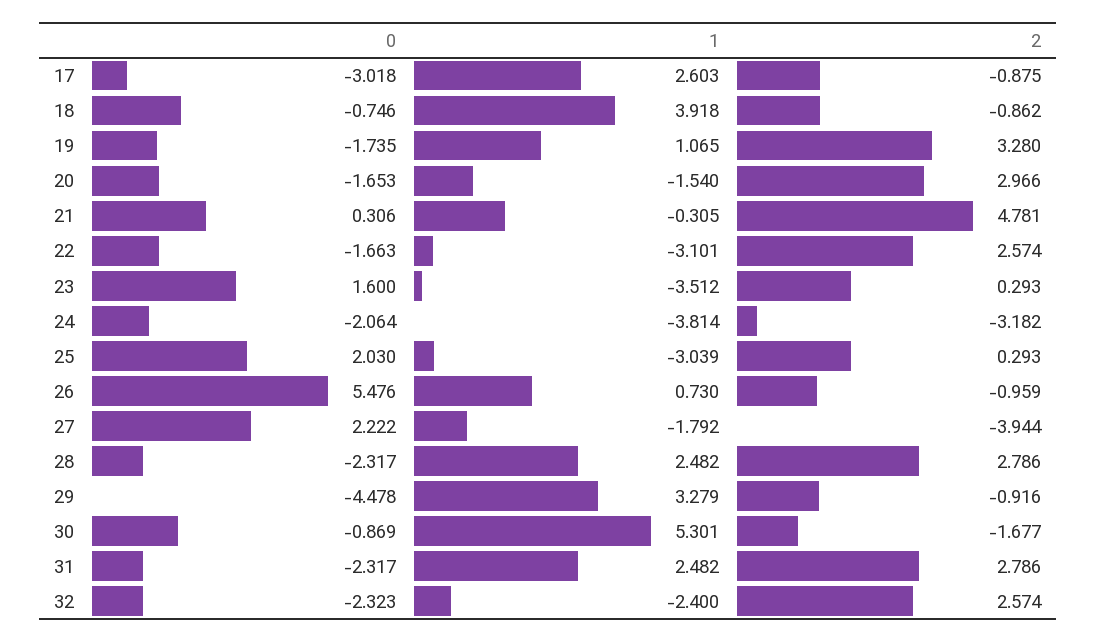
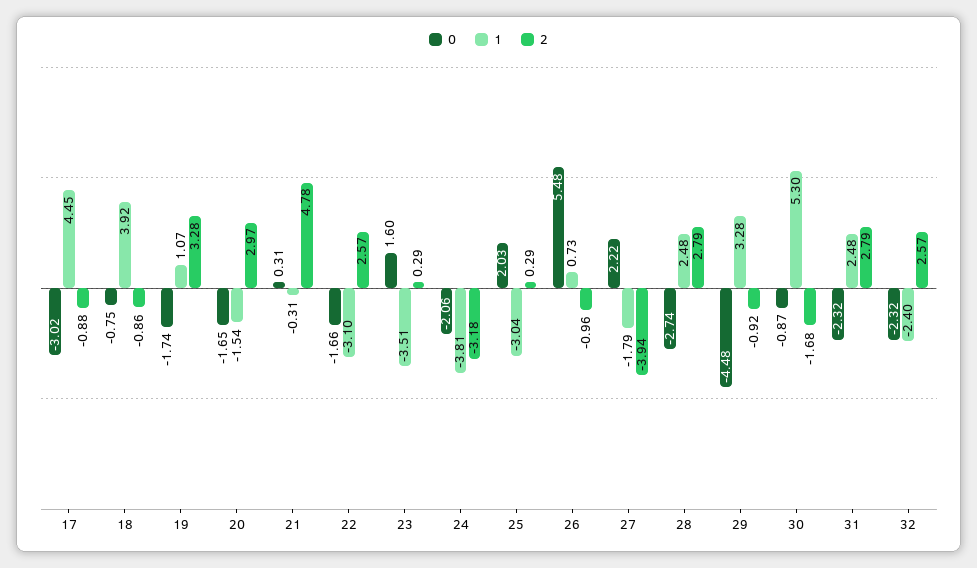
  {
    "0": {
      "17": -3.018,
      "18": -0.746,
      "19": -1.735,
      "20": -1.653,
      "21": 0.306,
      "22": -1.663,
      "23": 1.6,
      "24": -2.064,
      "25": 2.03,
      "26": 5.476,
      "27": 2.222,
-     "28": -2.317,
+     "28": -2.74,
      "29": -4.478,
      "30": -0.869,
      "31": -2.317,
      "32": -2.323
    },
    "1": {
-     "17": 2.603,
+     "17": 4.45,
      "18": 3.918,
      "19": 1.065,
      "20": -1.54,
      "21": -0.305,
      "22": -3.101,
      "23": -3.512,
      "24": -3.814,
      "25": -3.039,
      "26": 0.73,
      "27": -1.792,
      "28": 2.482,
      "29": 3.279,
      "30": 5.301,
      "31": 2.482,
      "32": -2.4
    },
    "2": {
      "17": -0.875,
      "18": -0.862,
      "19": 3.28,
      "20": 2.966,
      "21": 4.781,
      "22": 2.574,
      "23": 0.293,
      "24": -3.182,
      "25": 0.293,
      "26": -0.959,
      "27": -3.944,
      "28": 2.786,
      "29": -0.916,
      "30": -1.677,
      "31": 2.786,
      "32": 2.574
    }
  }

